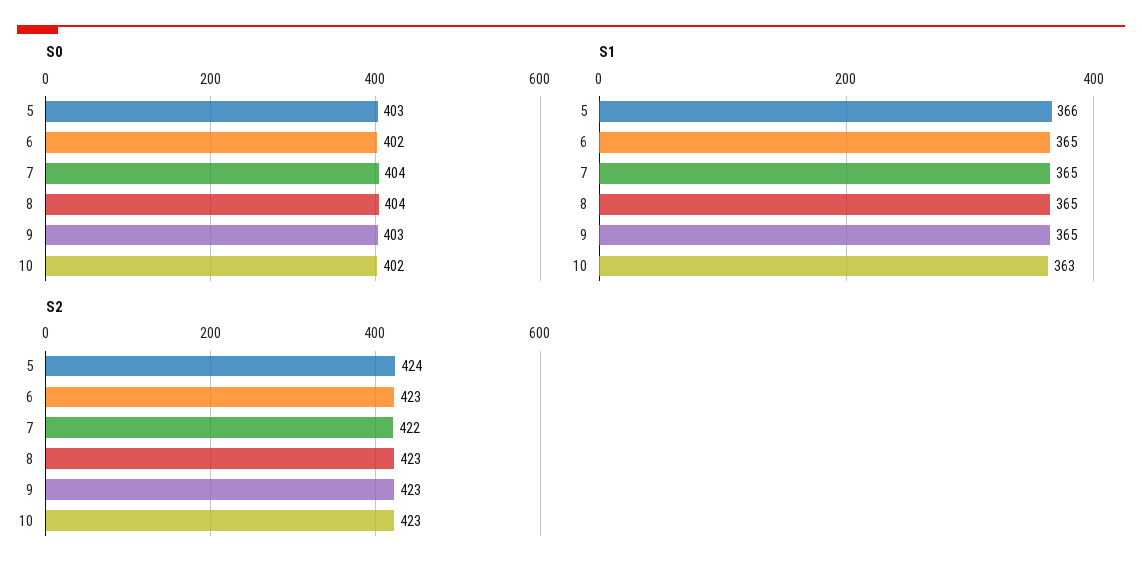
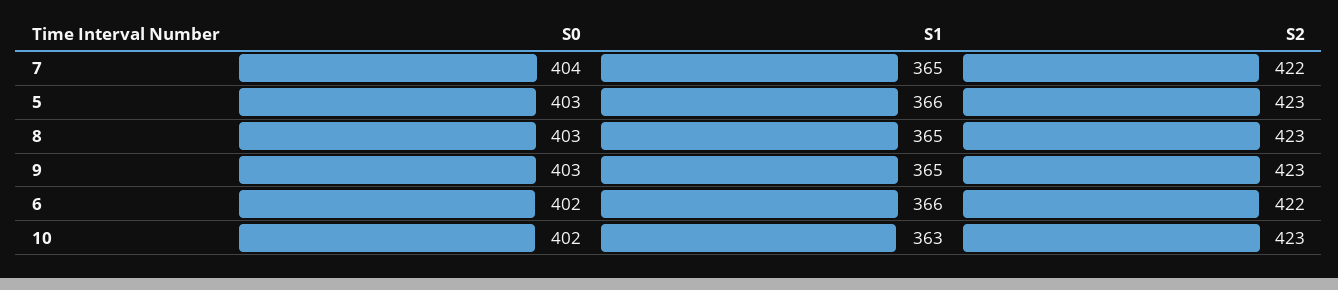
  {
    "S0": {
      "5": 403,
      "6": 402,
      "7": 404,
-     "8": 404,
+     "8": 403,
      "9": 403,
      "10": 402
    },
    "S1": {
      "5": 366,
-     "6": 365,
+     "6": 366,
      "7": 365,
      "8": 365,
      "9": 365,
      "10": 363
    },
    "S2": {
-     "5": 424,
+     "5": 423,
-     "6": 423,
+     "6": 422,
      "7": 422,
      "8": 423,
      "9": 423,
      "10": 423
    }
  }

